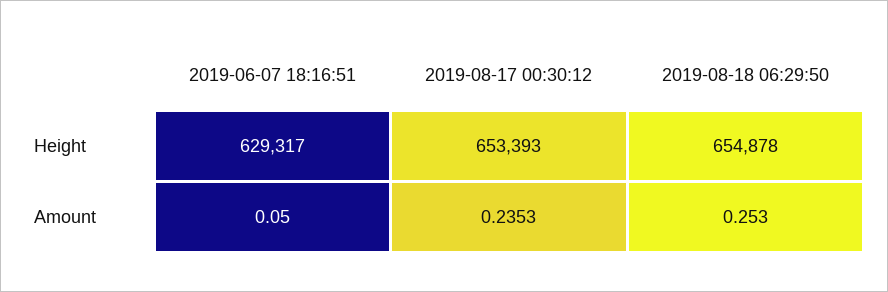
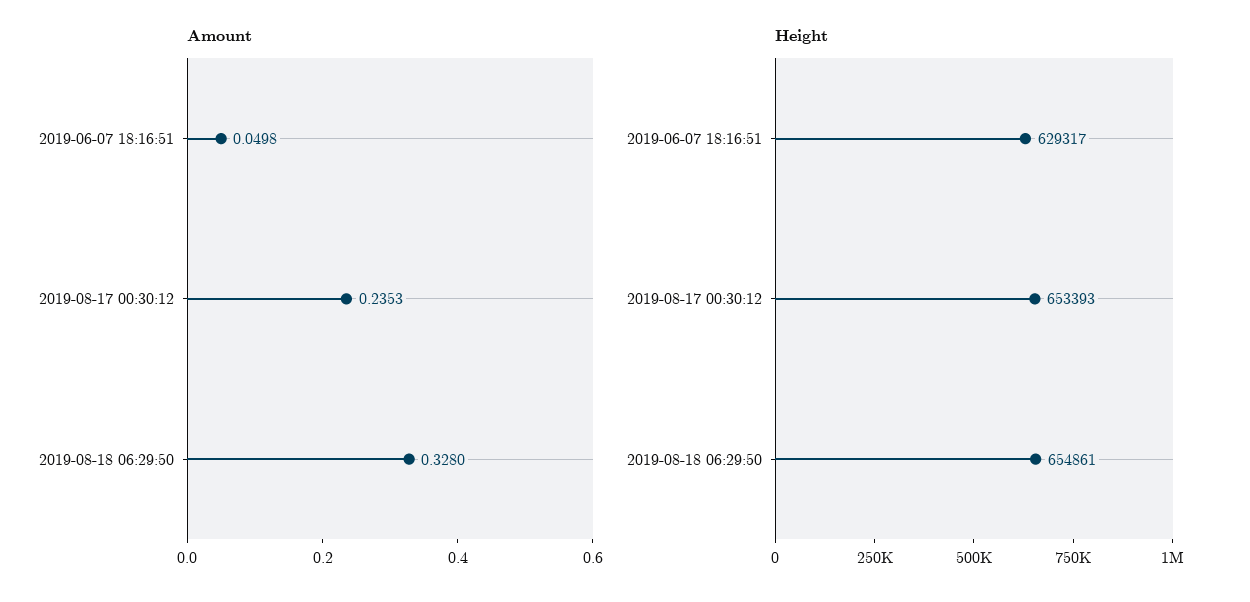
  {
    "Height": {
      "2019-06-07 18:16:51": 629317,
      "2019-08-17 00:30:12": 653393,
-     "2019-08-18 06:29:50": 654878
+     "2019-08-18 06:29:50": 654861
    },
    "Amount": {
-     "2019-06-07 18:16:51": 0.05,
+     "2019-06-07 18:16:51": 0.0498,
      "2019-08-17 00:30:12": 0.2353,
-     "2019-08-18 06:29:50": 0.253
+     "2019-08-18 06:29:50": 0.328
    }
  }

